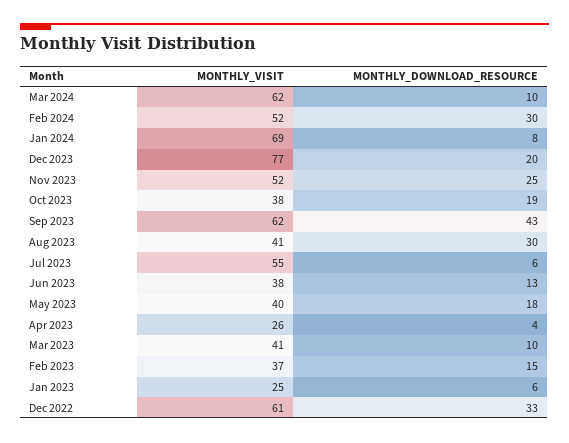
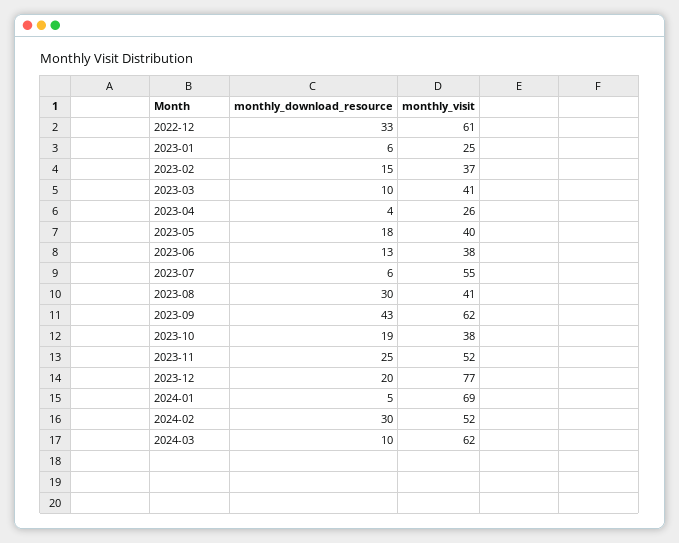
  {
    "MONTHLY_VISIT": {
      "Mar 2024": 62,
      "Feb 2024": 52,
      "Jan 2024": 69,
      "Dec 2023": 77,
      "Nov 2023": 52,
      "Oct 2023": 38,
      "Sep 2023": 62,
      "Aug 2023": 41,
      "Jul 2023": 55,
      "Jun 2023": 38,
      "May 2023": 40,
      "Apr 2023": 26,
      "Mar 2023": 41,
      "Feb 2023": 37,
      "Jan 2023": 25,
      "Dec 2022": 61
    },
    "MONTHLY_DOWNLOAD_RESOURCE": {
      "Mar 2024": 10,
      "Feb 2024": 30,
-     "Jan 2024": 8,
+     "Jan 2024": 5,
      "Dec 2023": 20,
      "Nov 2023": 25,
      "Oct 2023": 19,
      "Sep 2023": 43,
      "Aug 2023": 30,
      "Jul 2023": 6,
      "Jun 2023": 13,
      "May 2023": 18,
      "Apr 2023": 4,
      "Mar 2023": 10,
      "Feb 2023": 15,
      "Jan 2023": 6,
      "Dec 2022": 33
    }
  }

